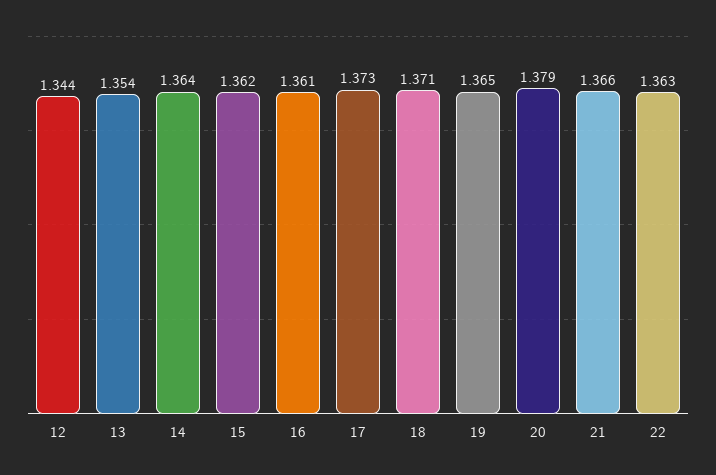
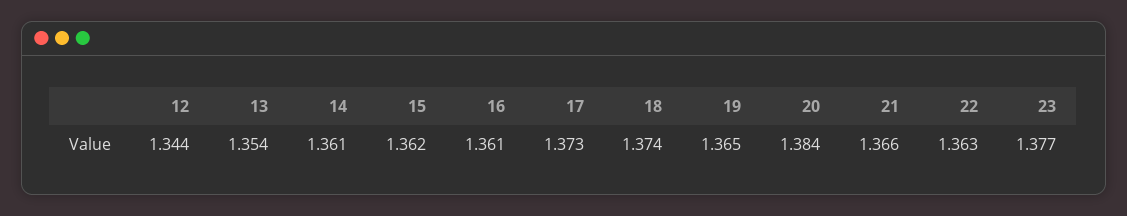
  {
    "12": 1.344,
    "13": 1.354,
-   "14": 1.364,
+   "14": 1.361,
    "15": 1.362,
    "16": 1.361,
    "17": 1.373,
-   "18": 1.371,
+   "18": 1.374,
    "19": 1.365,
-   "20": 1.379,
+   "20": 1.384,
    "21": 1.366,
-   "22": 1.363
+   "22": 1.363,
+   "23": 1.377
  }

